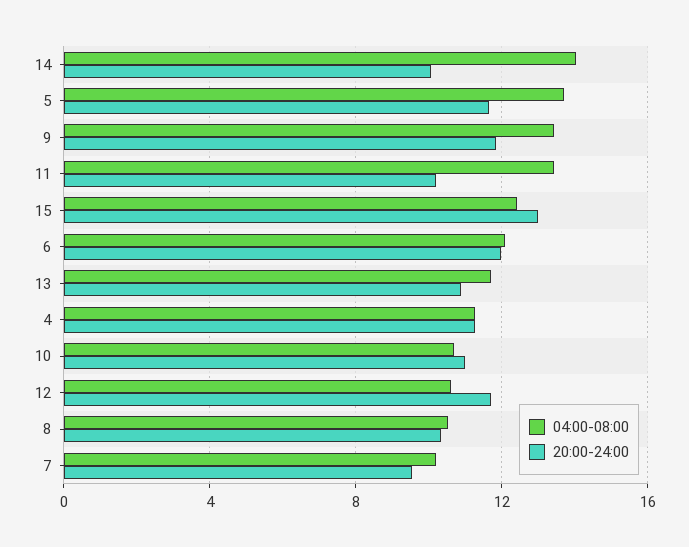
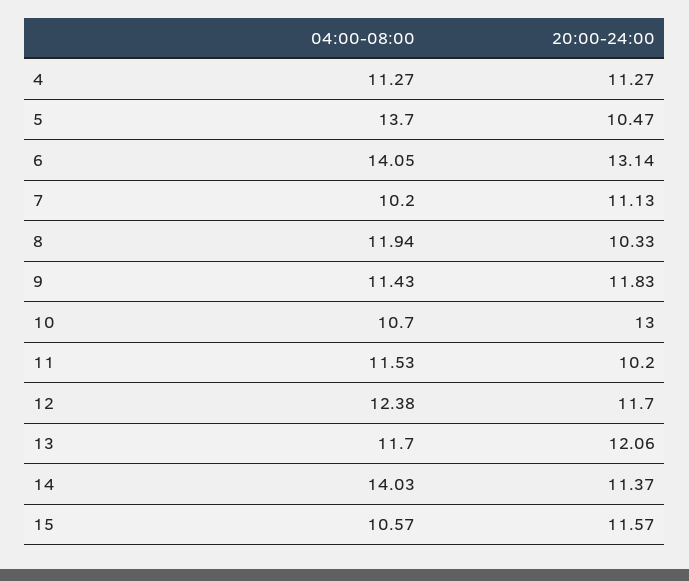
  {
    "04:00-08:00": {
      "14": 14.03,
      "5": 13.7,
-     "9": 13.5,
+     "9": 11.43,
-     "11": 13.5,
+     "11": 11.53,
-     "15": 12.5,
+     "15": 10.57,
-     "6": 12,
+     "6": 14.05,
      "13": 11.7,
      "4": 11.27,
      "10": 10.7,
-     "12": 10.5,
+     "12": 12.38,
-     "8": 10.5,
+     "8": 11.94,
      "7": 10.2
    },
    "20:00-24:00": {
-     "14": 10,
+     "14": 11.37,
-     "5": 11.5,
+     "5": 10.47,
      "9": 11.83,
      "11": 10.2,
-     "15": 13,
+     "15": 11.57,
-     "6": 12,
+     "6": 13.14,
-     "13": 11,
+     "13": 12.06,
      "4": 11.27,
-     "10": 11,
+     "10": 13,
      "12": 11.7,
      "8": 10.33,
-     "7": 9.5
+     "7": 11.13
    }
  }

